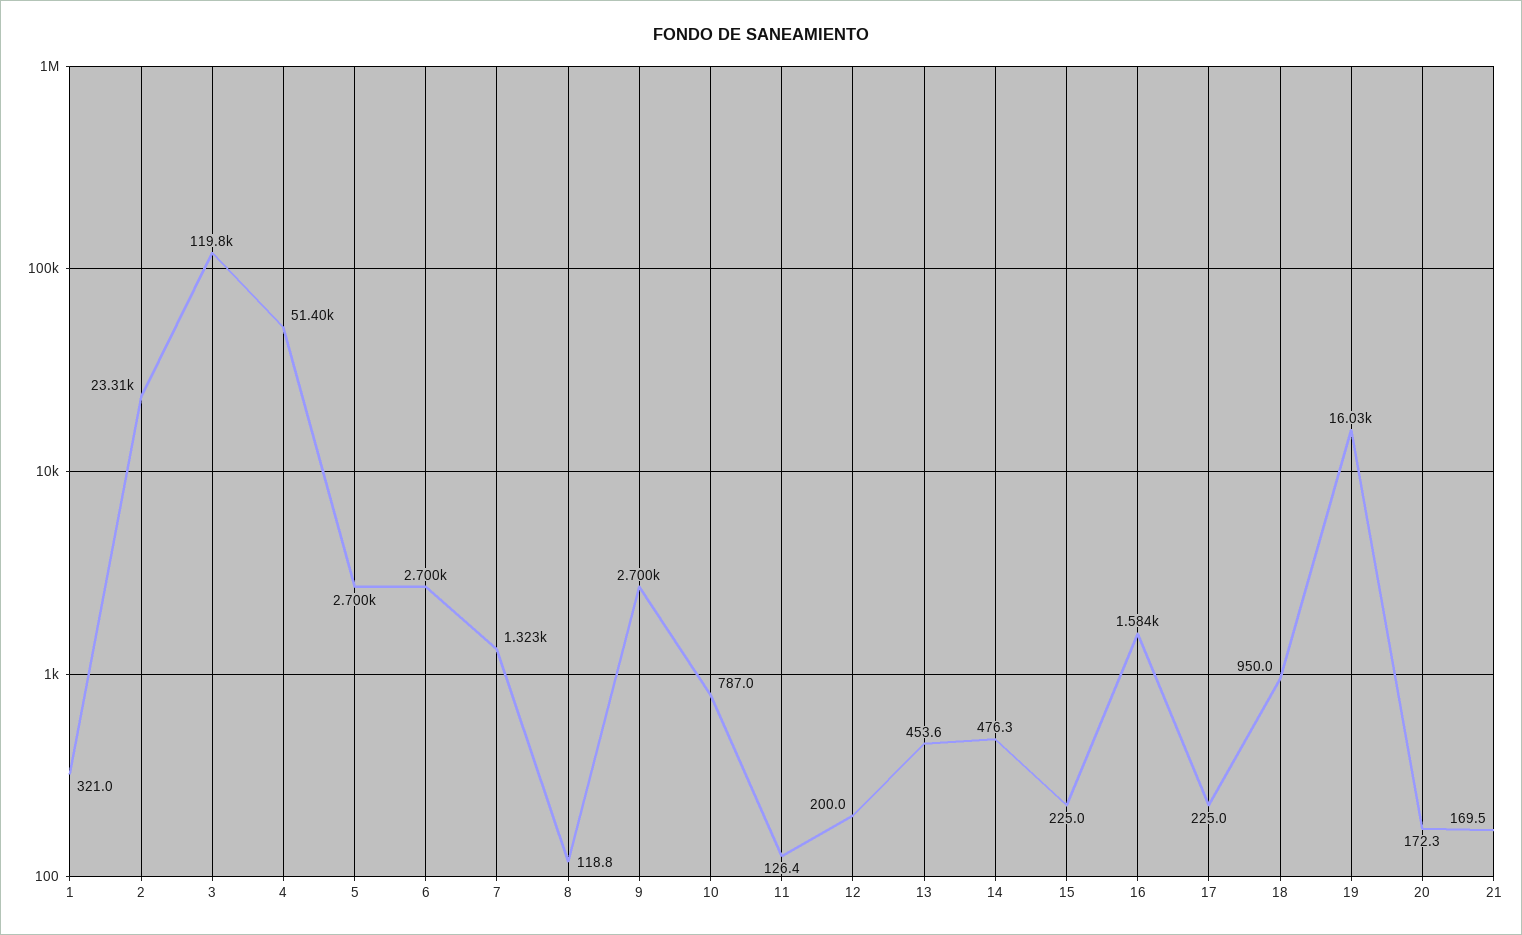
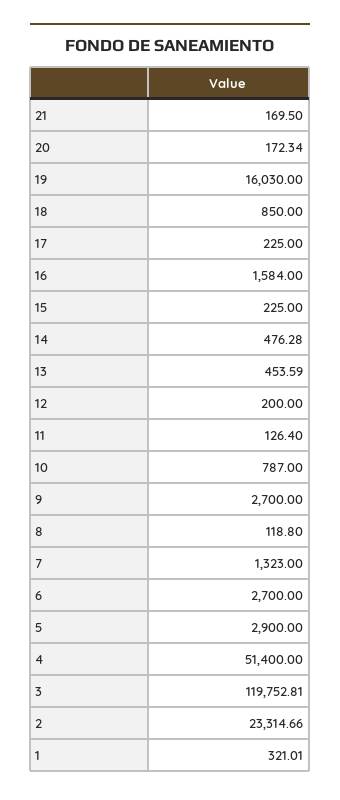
  {
    "1": 321.01,
    "2": 23314.66,
    "3": 119752.81,
    "4": 51400,
-   "5": 2700,
+   "5": 2900,
    "6": 2700,
    "7": 1323,
    "8": 118.8,
    "9": 2700,
    "10": 787,
    "11": 126.4,
    "12": 200,
    "13": 453.59,
    "14": 476.28,
    "15": 225,
    "16": 1584,
    "17": 225,
-   "18": 950,
+   "18": 850,
    "19": 16030,
    "20": 172.34,
    "21": 169.5
  }

